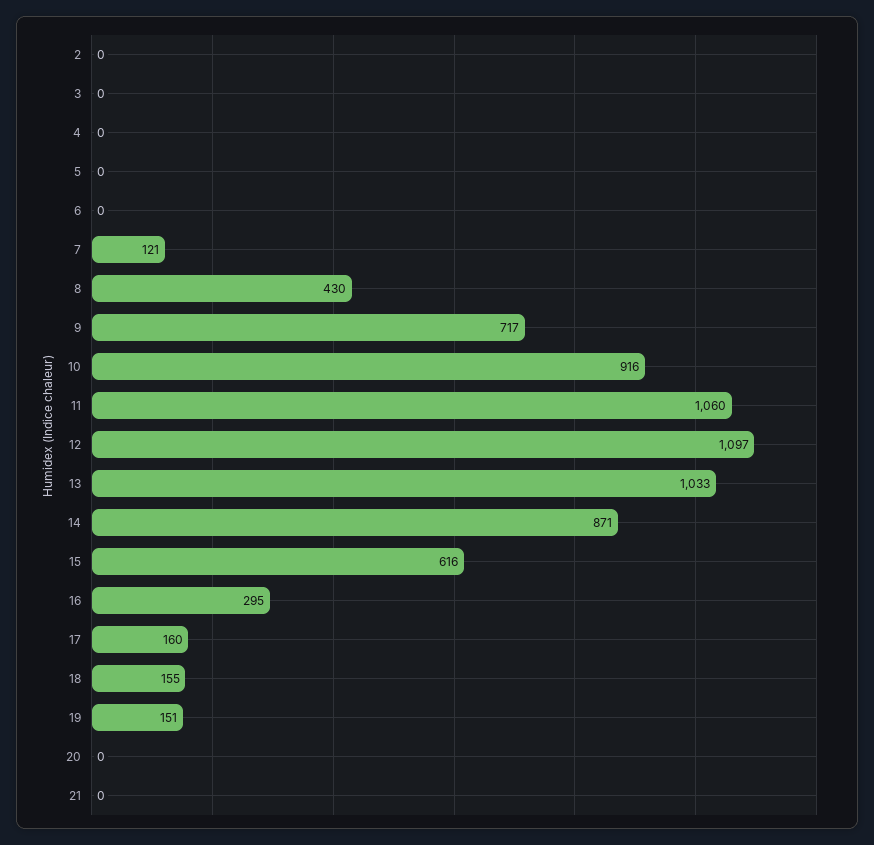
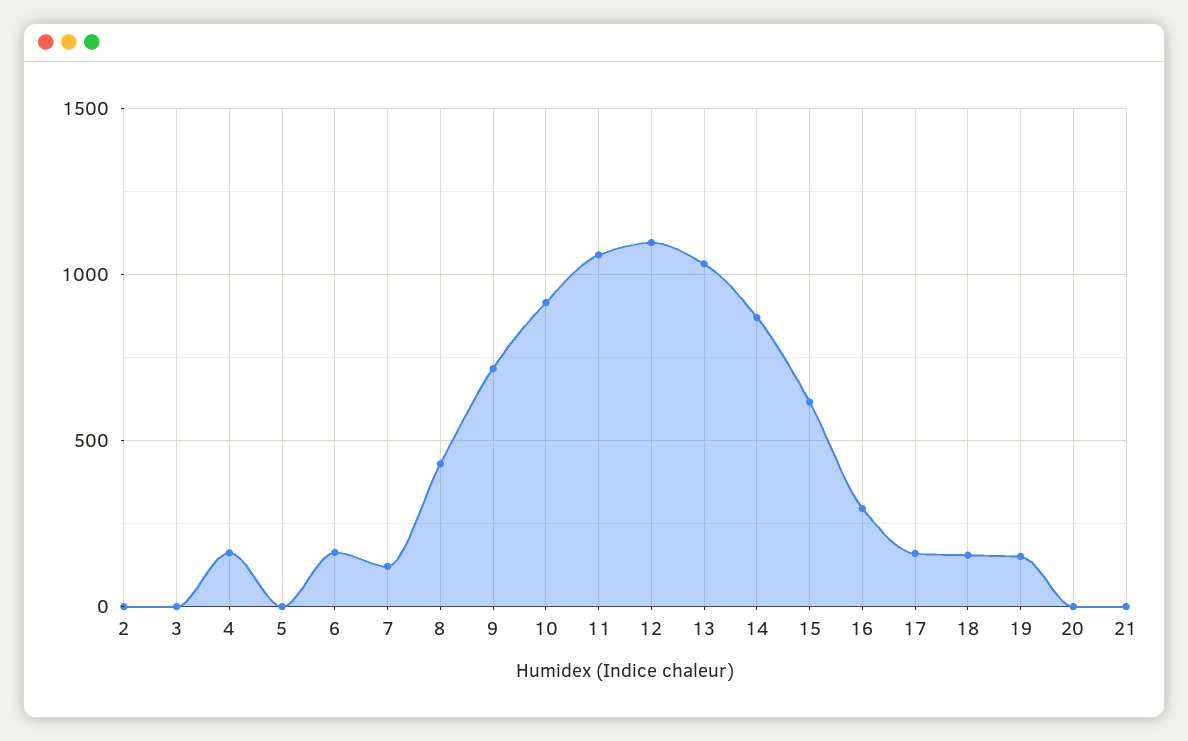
  {
    "2": 0,
    "3": 0,
-   "4": 0,
+   "4": 150,
    "5": 0,
-   "6": 0,
+   "6": 150,
    "7": 121,
    "8": 430,
    "9": 717,
    "10": 916,
    "11": 1060,
    "12": 1097,
    "13": 1033,
    "14": 871,
    "15": 616,
    "16": 295,
    "17": 160,
    "18": 155,
    "19": 151,
    "20": 0,
    "21": 0
  }

